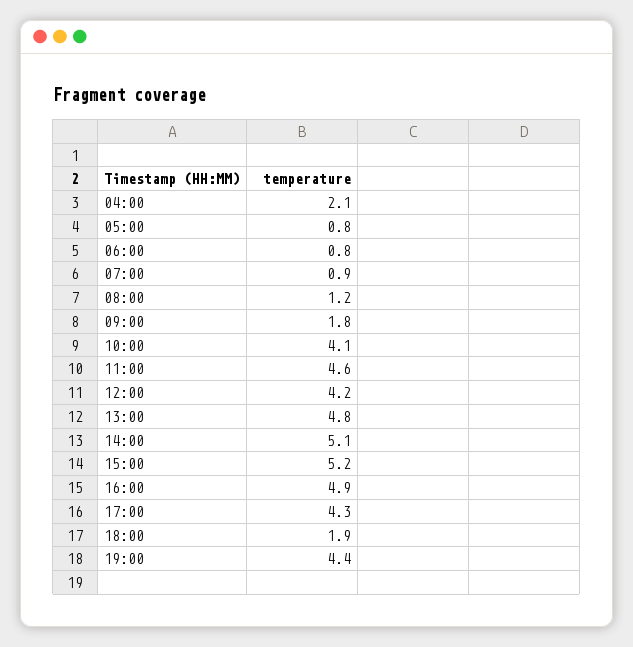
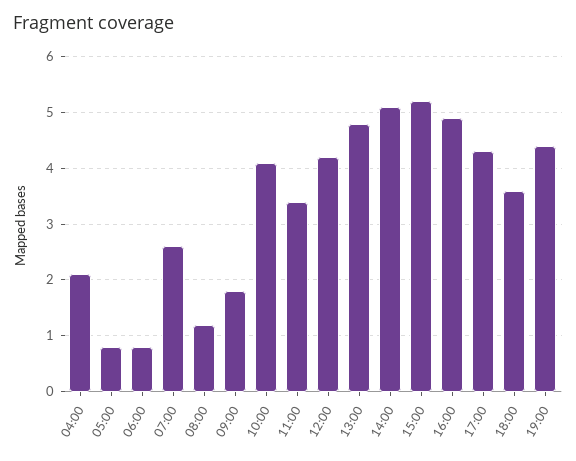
  {
    "04:00": 2.1,
    "05:00": 0.8,
    "06:00": 0.8,
-   "07:00": 0.9,
+   "07:00": 2.5,
    "08:00": 1.2,
    "09:00": 1.8,
    "10:00": 4.1,
-   "11:00": 4.6,
+   "11:00": 3.5,
    "12:00": 4.2,
    "13:00": 4.8,
    "14:00": 5.1,
    "15:00": 5.2,
    "16:00": 4.9,
    "17:00": 4.3,
-   "18:00": 1.9,
+   "18:00": 3.5,
    "19:00": 4.4
  }

